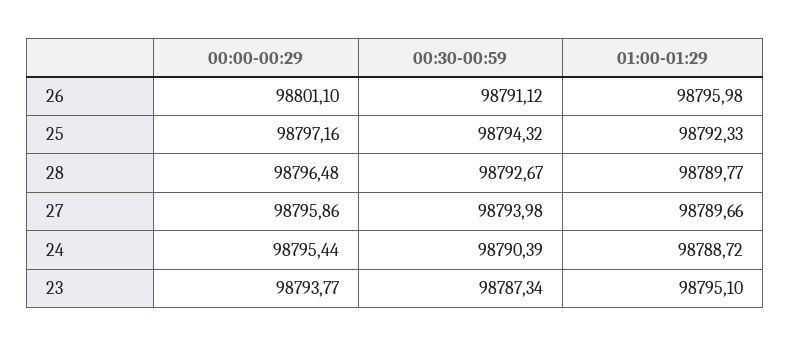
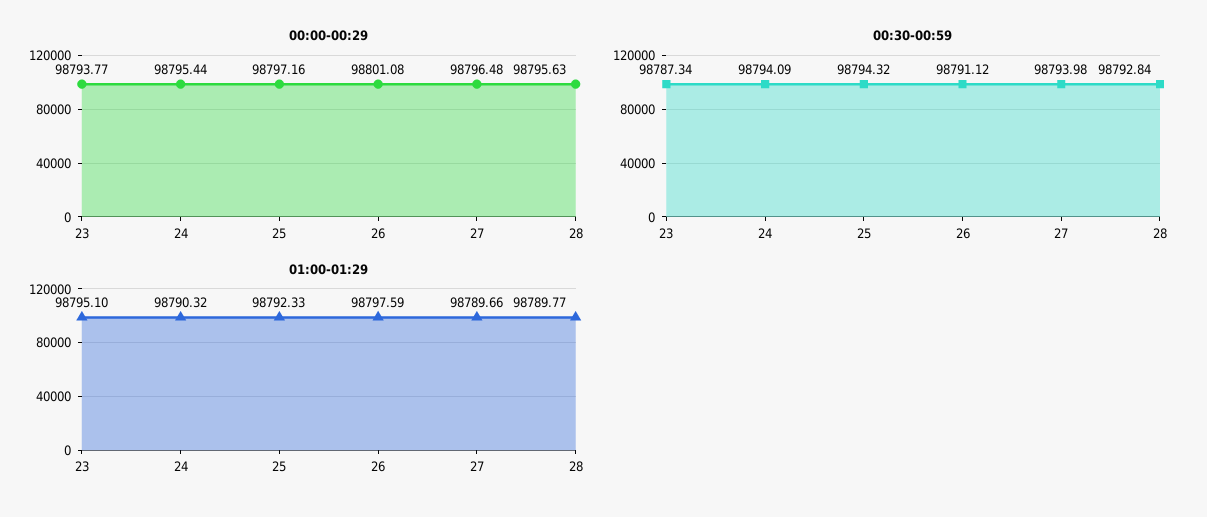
  {
    "00:00-00:29": {
-     "26": 98801.1,
+     "26": 98801.08,
      "25": 98797.16,
-     "28": 98796.48,
+     "28": 98795.63,
-     "27": 98795.86,
+     "27": 98796.48,
      "24": 98795.44,
      "23": 98793.77
    },
    "00:30-00:59": {
      "26": 98791.12,
      "25": 98794.32,
-     "28": 98792.67,
+     "28": 98792.84,
      "27": 98793.98,
-     "24": 98790.39,
+     "24": 98794.09,
      "23": 98787.34
    },
    "01:00-01:29": {
-     "26": 98795.98,
+     "26": 98797.59,
      "25": 98792.33,
      "28": 98789.77,
      "27": 98789.66,
-     "24": 98788.72,
+     "24": 98790.32,
      "23": 98795.1
    }
  }

